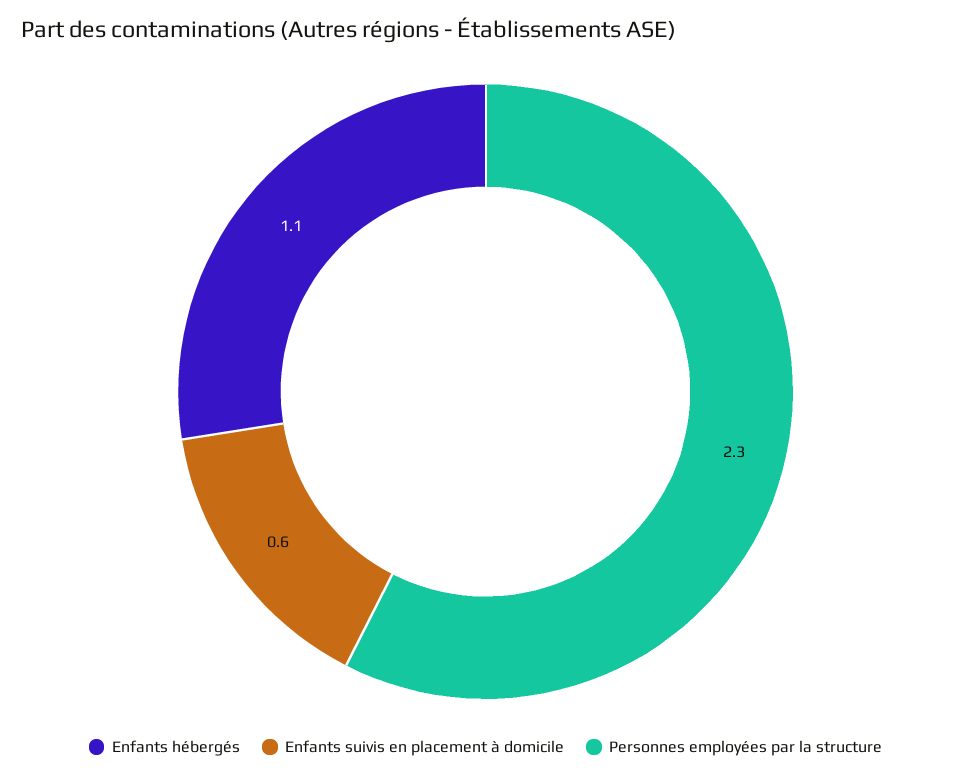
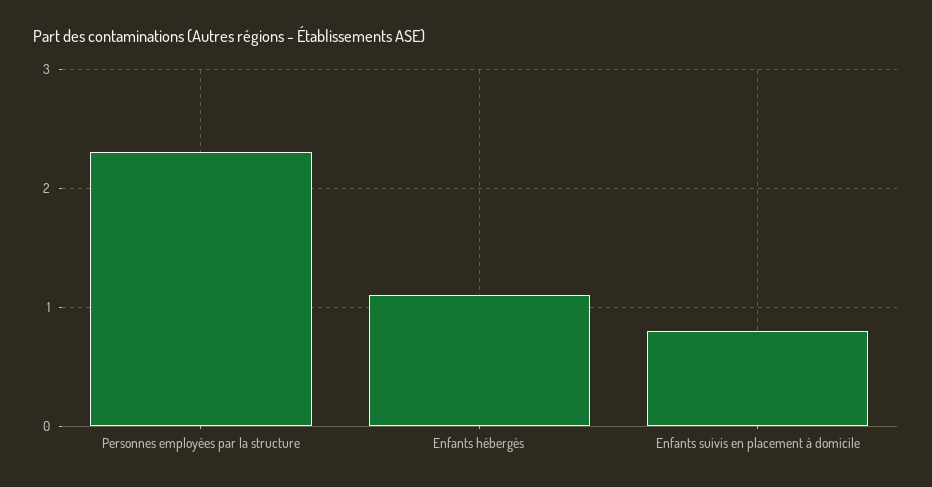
  {
    "Enfants hébergés": 1.1,
-   "Enfants suivis en placement à domicile": 0.6,
+   "Enfants suivis en placement à domicile": 0.8,
    "Personnes employées par la structure": 2.3
  }

